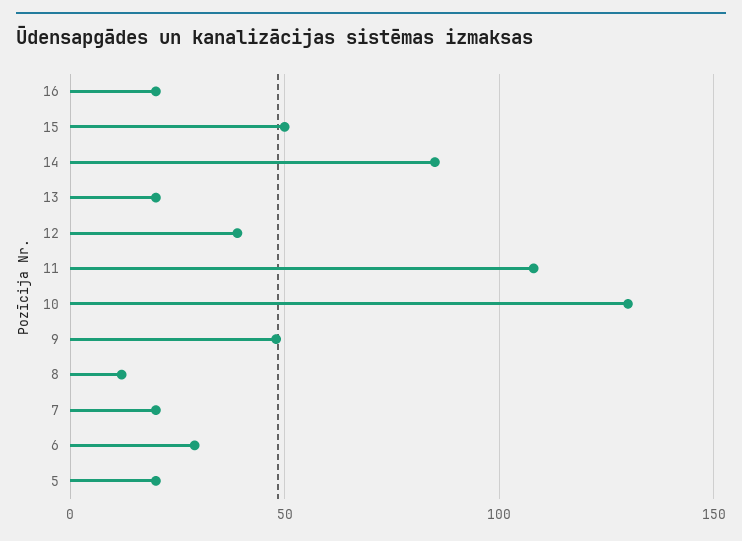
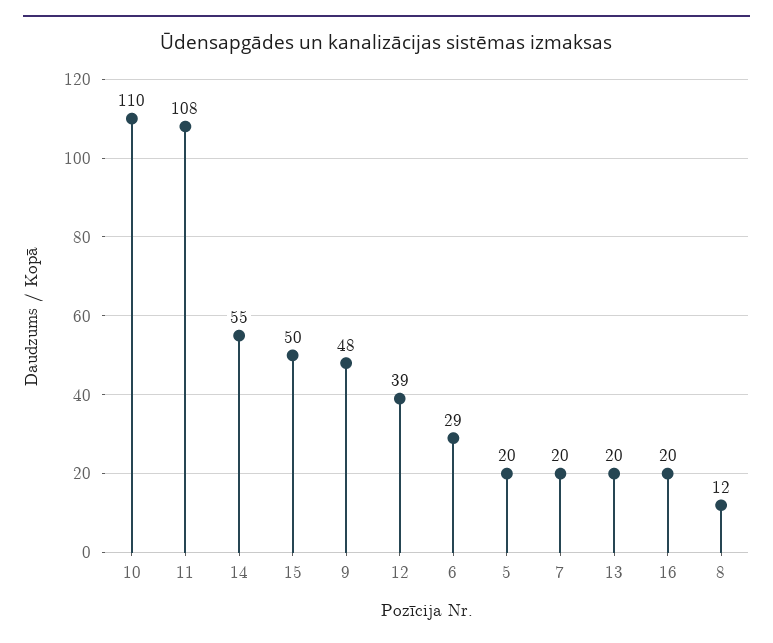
  {
    "16": 20,
    "15": 50,
-   "14": 85,
+   "14": 55,
    "13": 20,
    "12": 39,
    "11": 108,
-   "10": 130,
+   "10": 110,
    "9": 48,
    "8": 12,
    "7": 20,
    "6": 29,
    "5": 20
  }

